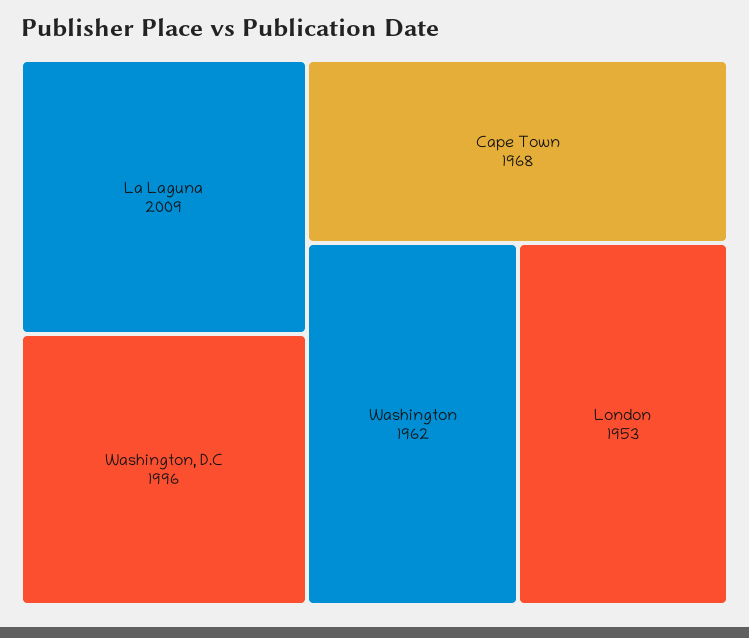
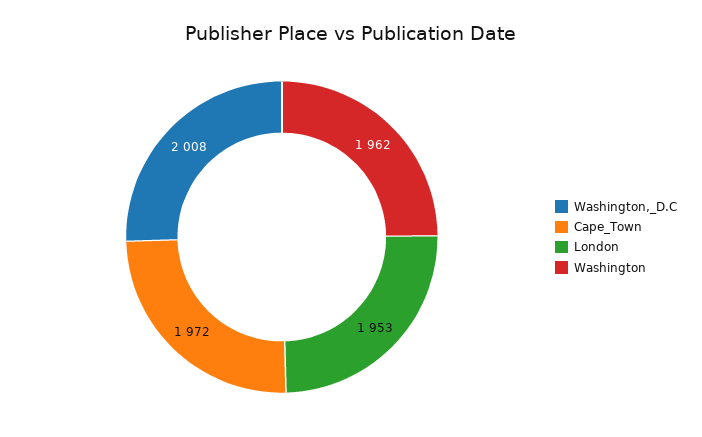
  {
-   "La Laguna": 2009,
-   "Washington, D.C": 1996,
+   "Washington, D.C": 2008,
-   "Cape Town": 1968,
+   "Cape Town": 1972,
    "Washington": 1962,
    "London": 1953
  }

